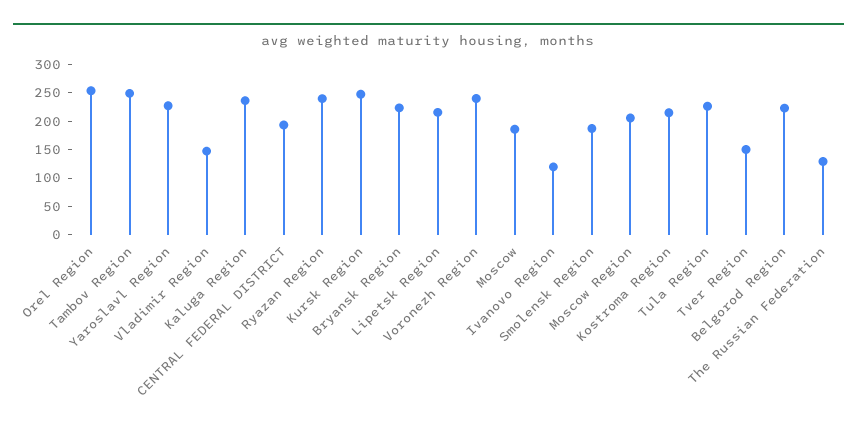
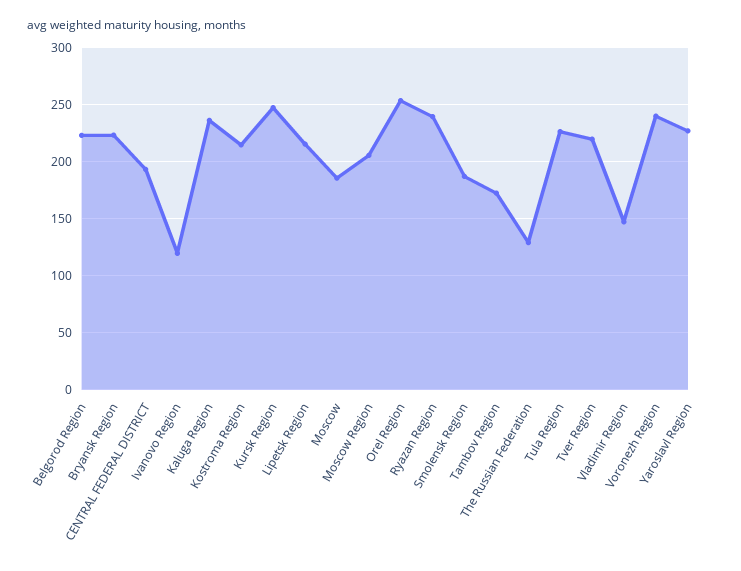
  {
    "Orel Region": 250,
-   "Tambov Region": 250,
+   "Tambov Region": 170,
    "Yaroslavl Region": 230,
    "Vladimir Region": 150,
    "Kaluga Region": 240,
    "CENTRAL FEDERAL DISTRICT": 190,
    "Ryazan Region": 240,
    "Kursk Region": 250,
    "Bryansk Region": 220,
    "Lipetsk Region": 220,
    "Voronezh Region": 240,
    "Moscow": 190,
    "Ivanovo Region": 120,
    "Smolensk Region": 190,
    "Moscow Region": 210,
    "Kostroma Region": 210,
    "Tula Region": 230,
-   "Tver Region": 150,
+   "Tver Region": 220,
    "Belgorod Region": 220,
    "The Russian Federation": 130
  }

